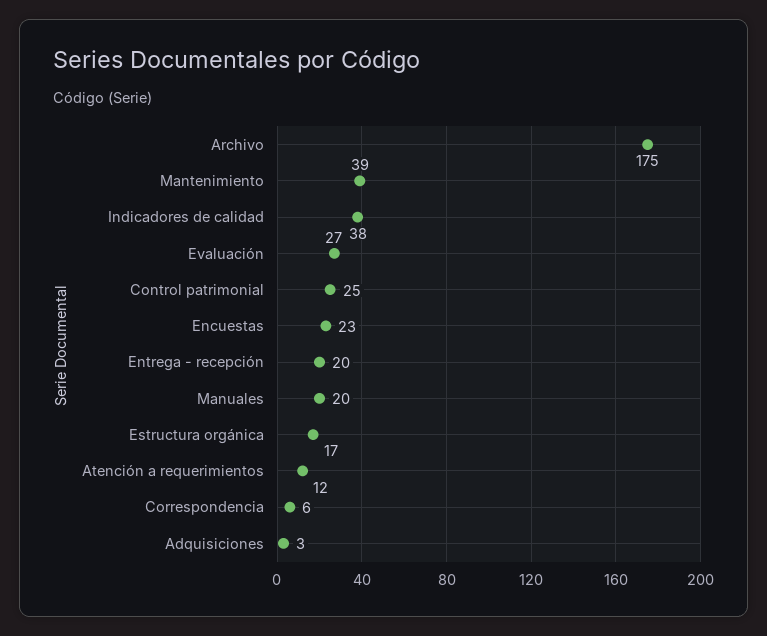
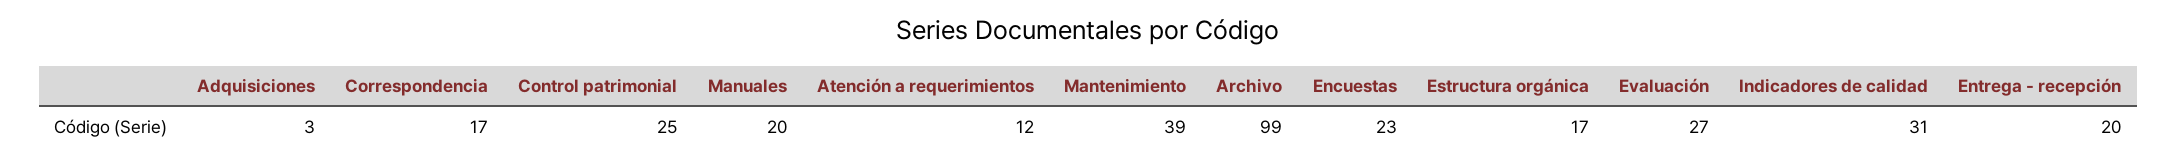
  {
-   "Archivo": 175,
+   "Archivo": 99,
    "Mantenimiento": 39,
-   "Indicadores de calidad": 38,
+   "Indicadores de calidad": 31,
    "Evaluación": 27,
    "Control patrimonial": 25,
    "Encuestas": 23,
    "Entrega - recepción": 20,
    "Manuales": 20,
    "Estructura orgánica": 17,
    "Atención a requerimientos": 12,
-   "Correspondencia": 6,
+   "Correspondencia": 17,
    "Adquisiciones": 3
  }

